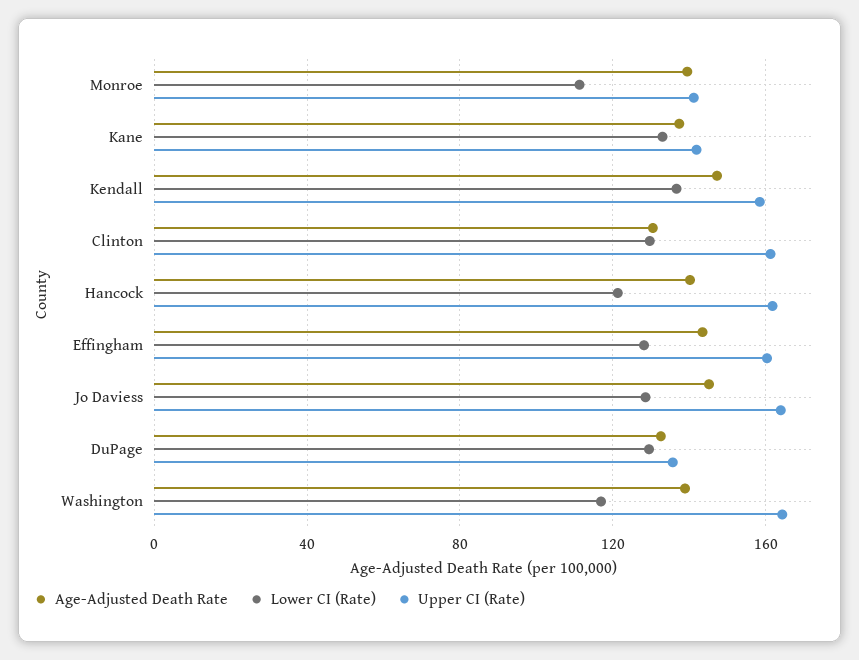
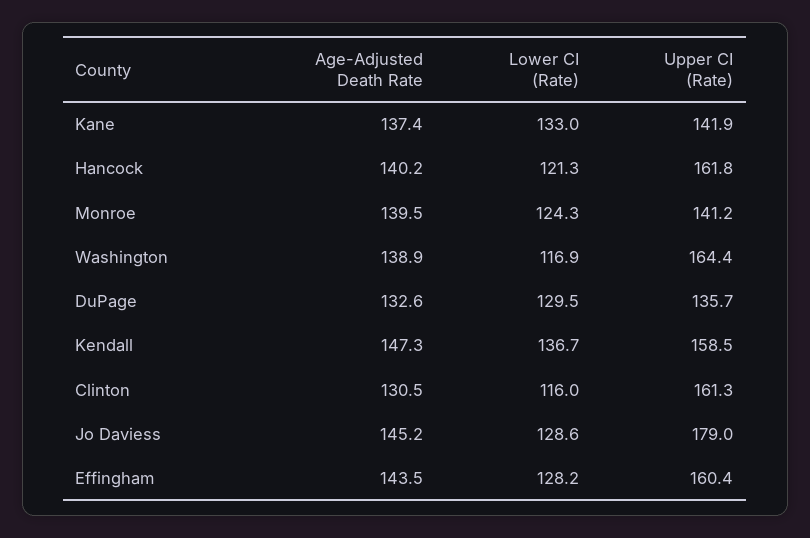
  {
    "Age-Adjusted Death Rate": {
      "Monroe": 139.5,
      "Kane": 137.4,
      "Kendall": 147.3,
      "Clinton": 130.5,
      "Hancock": 140.2,
      "Effingham": 143.5,
      "Jo Daviess": 145.2,
      "DuPage": 132.6,
      "Washington": 138.9
    },
    "Lower CI (Rate)": {
-     "Monroe": 110,
+     "Monroe": 124.3,
      "Kane": 133,
      "Kendall": 136.7,
-     "Clinton": 130,
+     "Clinton": 116,
      "Hancock": 121.3,
      "Effingham": 128.2,
      "Jo Daviess": 128.6,
      "DuPage": 129.5,
      "Washington": 116.9
    },
    "Upper CI (Rate)": {
      "Monroe": 141.2,
      "Kane": 141.9,
      "Kendall": 158.5,
      "Clinton": 161.3,
      "Hancock": 161.8,
      "Effingham": 160.4,
-     "Jo Daviess": 165,
+     "Jo Daviess": 179,
      "DuPage": 135.7,
      "Washington": 164.4
    }
  }

